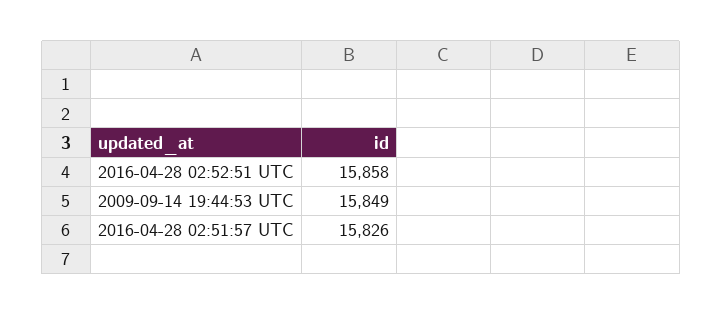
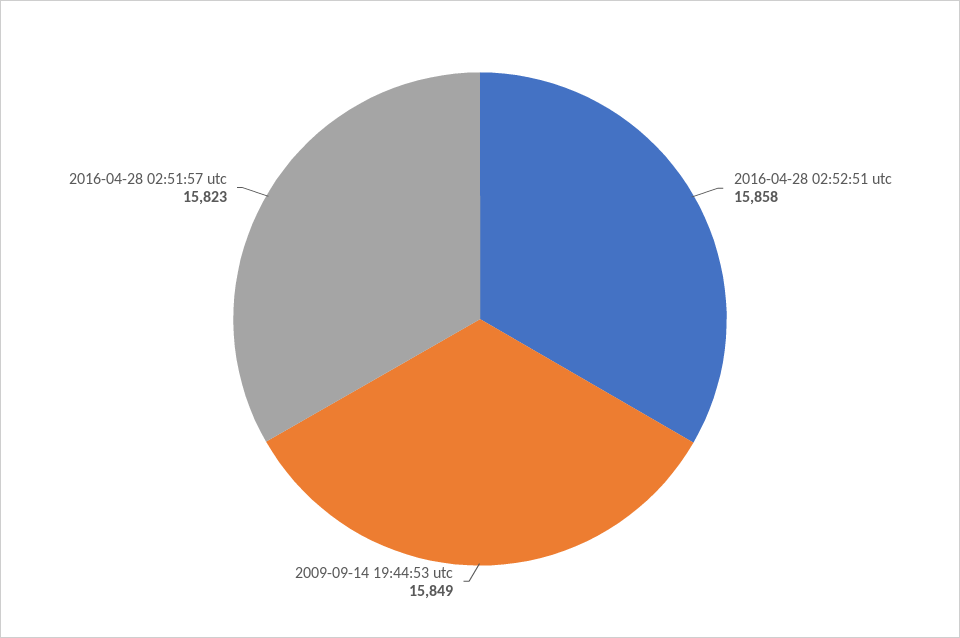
  {
    "2016-04-28 02:52:51 UTC": 15858,
    "2009-09-14 19:44:53 UTC": 15849,
-   "2016-04-28 02:51:57 UTC": 15826
+   "2016-04-28 02:51:57 UTC": 15823
  }

